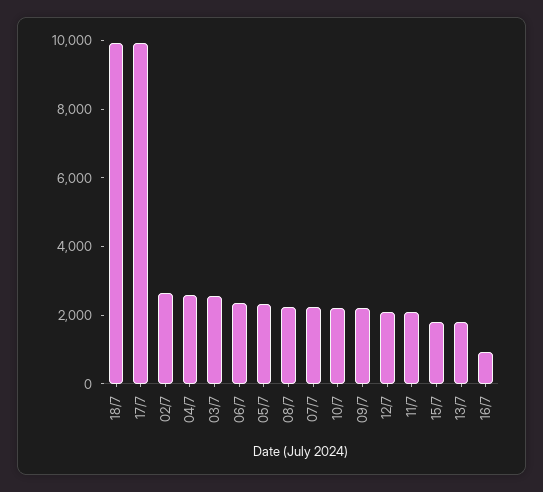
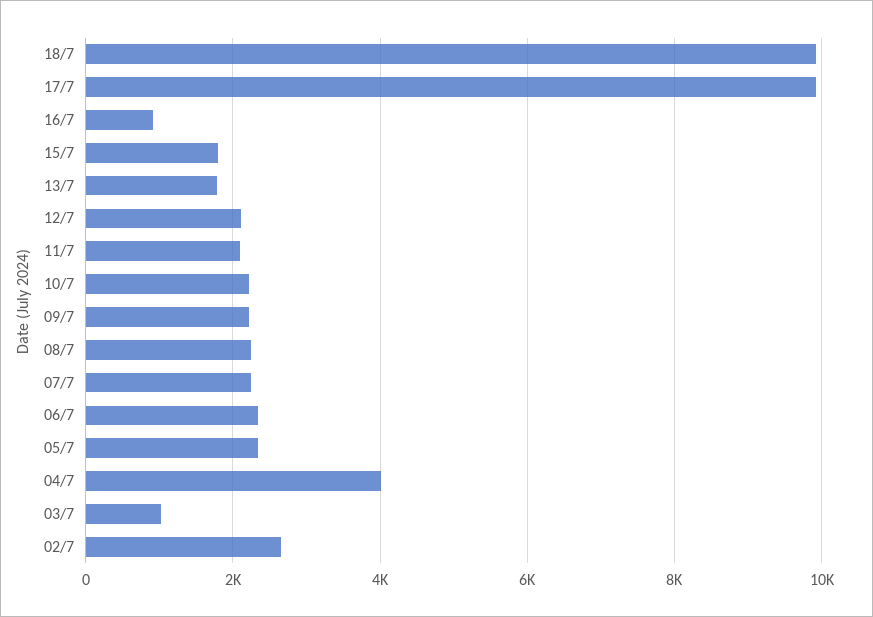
  {
    "18/7": 10000,
    "17/7": 10000,
    "02/7": 2600,
-   "04/7": 2500,
+   "04/7": 4000,
-   "03/7": 2500,
+   "03/7": 1000,
    "06/7": 2400,
    "05/7": 2400,
    "08/7": 2200,
    "07/7": 2200,
    "10/7": 2200,
    "09/7": 2200,
    "12/7": 2200,
    "11/7": 2200,
    "15/7": 1800,
    "13/7": 1800,
    "16/7": 1000
  }

